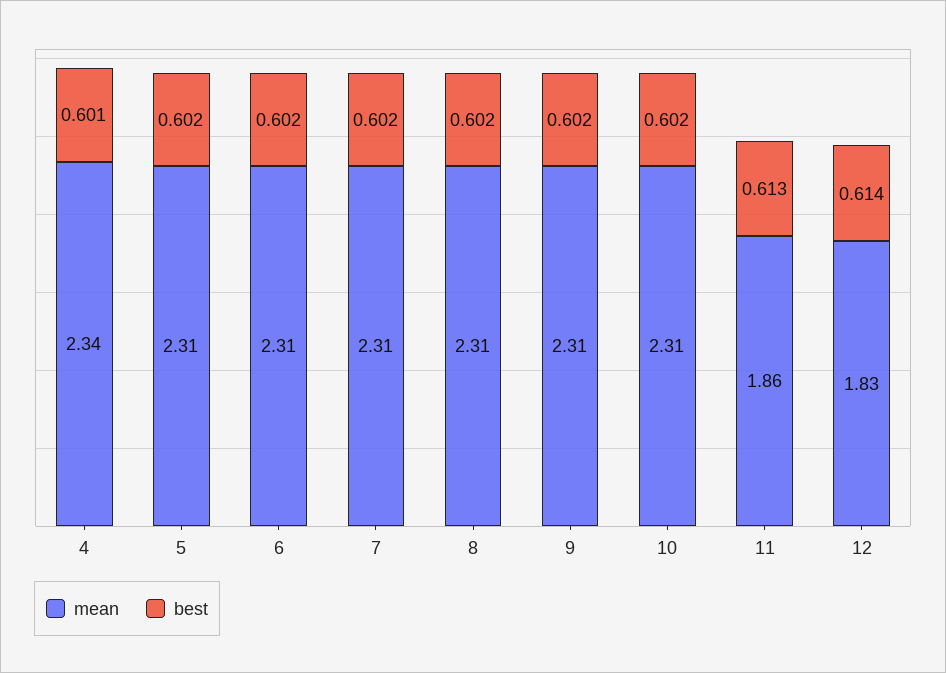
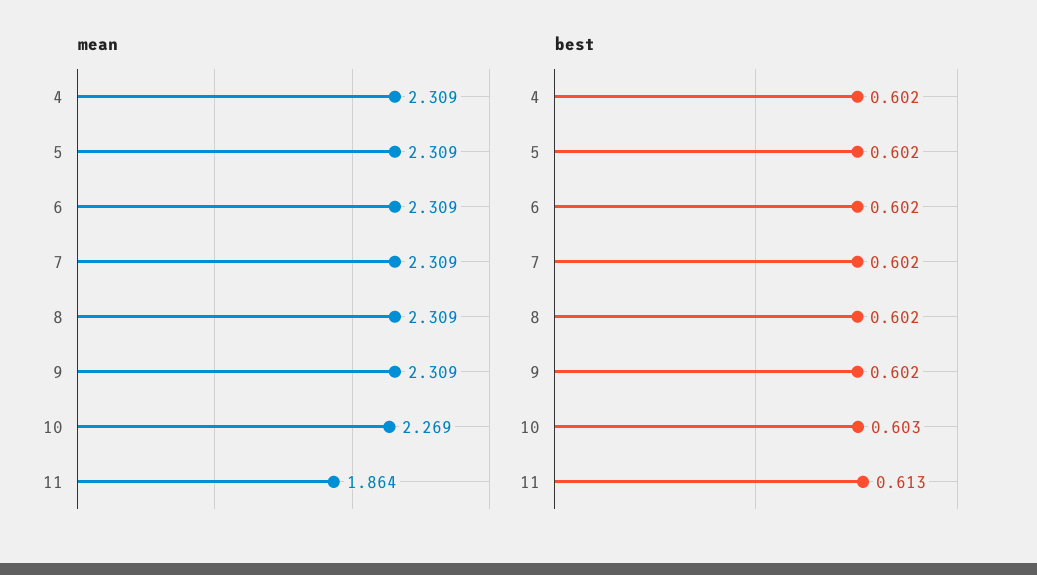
  {
    "mean": {
-     "4": 2.34,
+     "4": 2.309,
      "5": 2.309,
      "6": 2.309,
      "7": 2.309,
      "8": 2.309,
      "9": 2.309,
-     "10": 2.31,
+     "10": 2.269,
-     "11": 1.864,
+     "11": 1.864
-     "12": 1.83
    },
    "best": {
-     "4": 0.601,
+     "4": 0.602,
      "5": 0.602,
      "6": 0.602,
      "7": 0.602,
      "8": 0.602,
      "9": 0.602,
-     "10": 0.602,
+     "10": 0.603,
-     "11": 0.613,
+     "11": 0.613
-     "12": 0.614
    }
  }

